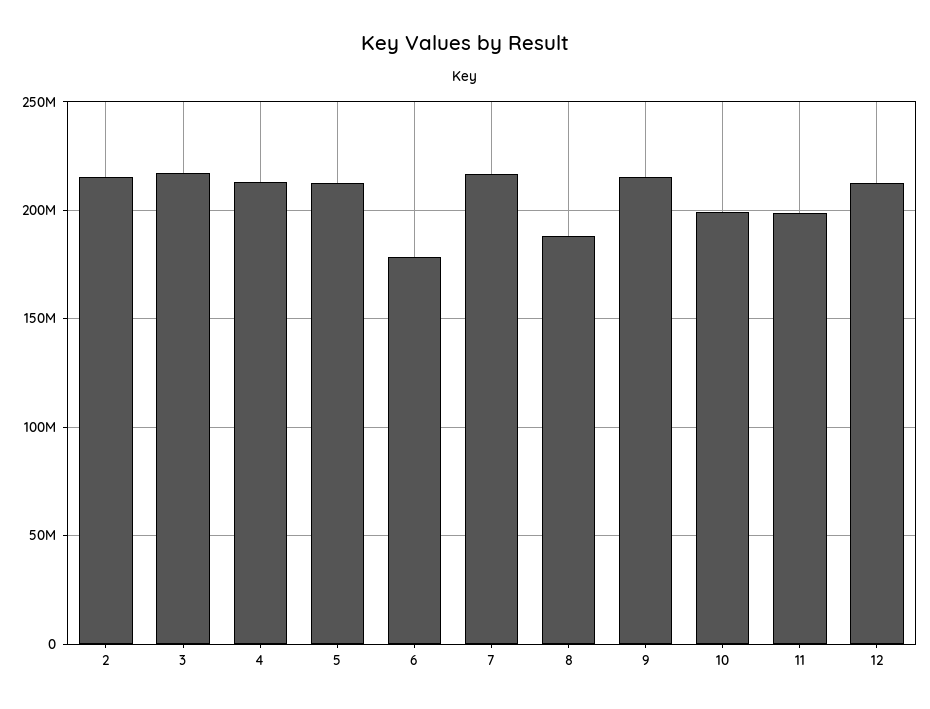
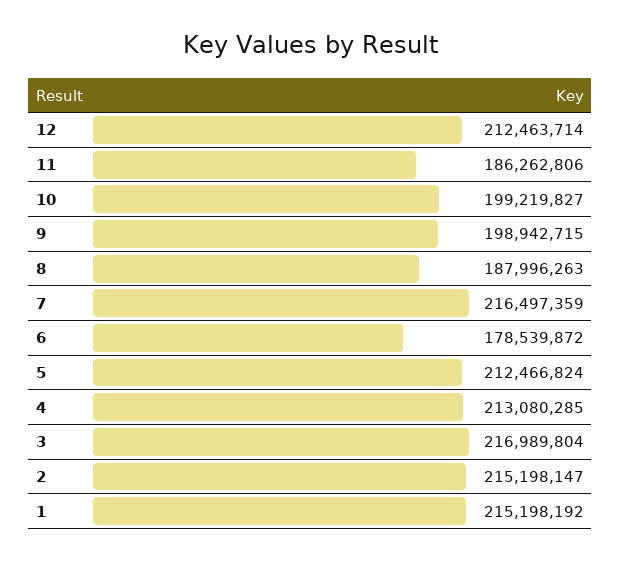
  {
    "2": 215198147,
    "3": 216989804,
    "4": 213080285,
    "5": 212466824,
    "6": 178539872,
    "7": 216497359,
    "8": 187996263,
-   "9": 215000000,
+   "9": 198942715,
    "10": 199219827,
-   "11": 200000000,
+   "11": 186262806,
-   "12": 212463714
+   "12": 212463714,
+   "1": 215198192
  }

